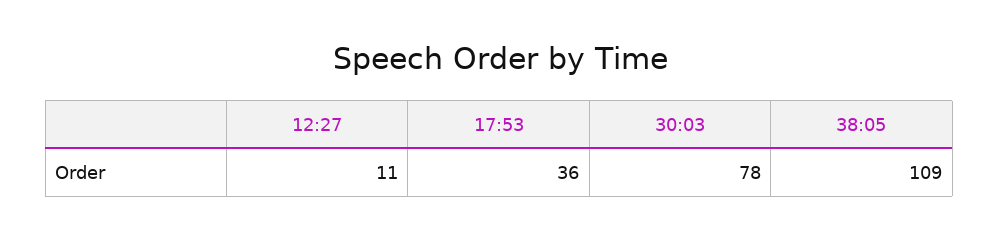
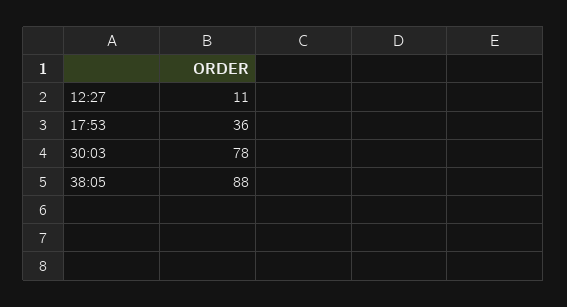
  {
    "12:27": 11,
    "17:53": 36,
    "30:03": 78,
-   "38:05": 109
+   "38:05": 88
  }

